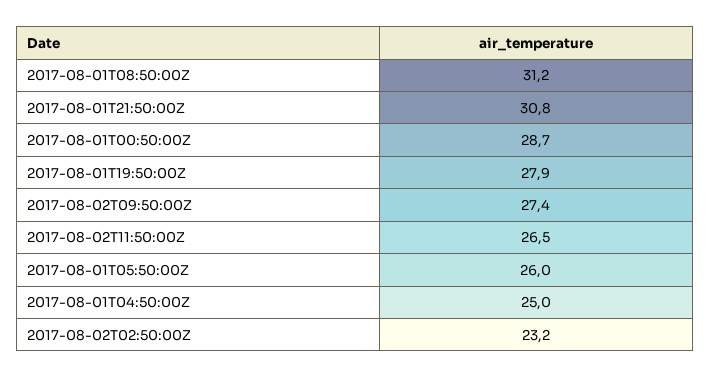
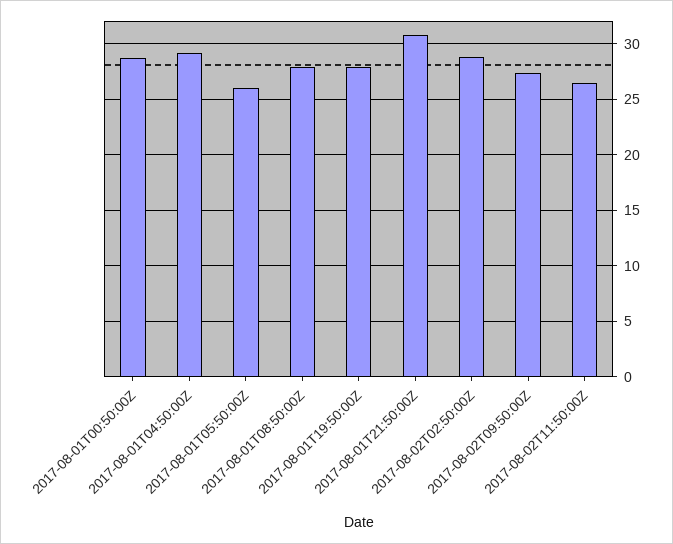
  {
-   "2017-08-01T08:50:00Z": 31.2,
+   "2017-08-01T08:50:00Z": 28,
    "2017-08-01T21:50:00Z": 30.8,
    "2017-08-01T00:50:00Z": 28.7,
    "2017-08-01T19:50:00Z": 27.9,
    "2017-08-02T09:50:00Z": 27.4,
    "2017-08-02T11:50:00Z": 26.5,
    "2017-08-01T05:50:00Z": 26,
-   "2017-08-01T04:50:00Z": 25,
+   "2017-08-01T04:50:00Z": 29,
-   "2017-08-02T02:50:00Z": 23.2
+   "2017-08-02T02:50:00Z": 29
  }

